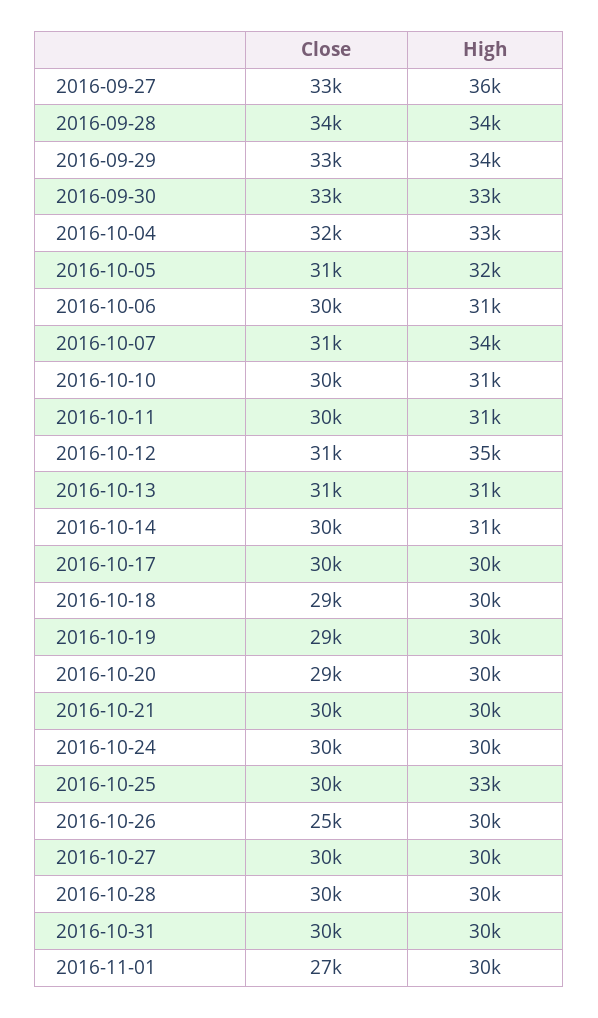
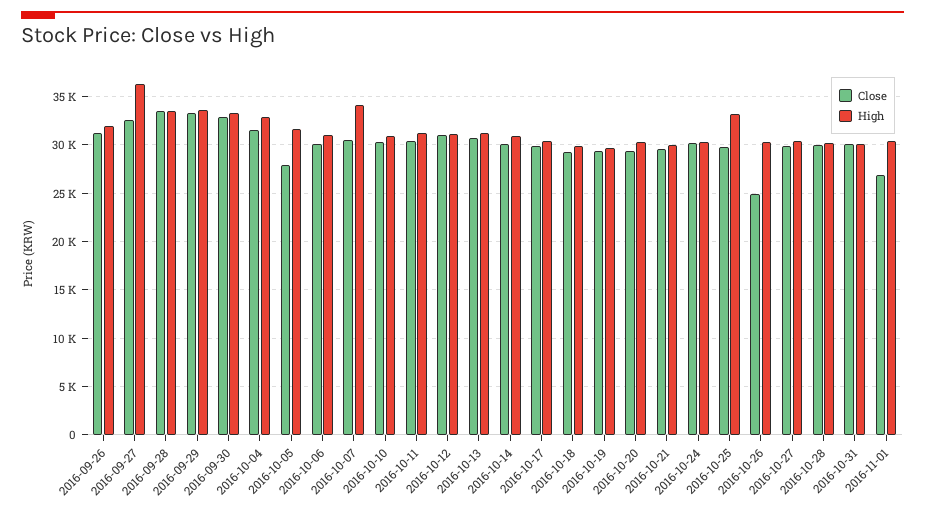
  {
    "Close": {
      "2016-09-27": 33000,
      "2016-09-28": 34000,
      "2016-09-29": 33000,
      "2016-09-30": 33000,
      "2016-10-04": 32000,
-     "2016-10-05": 31000,
+     "2016-10-05": 28000,
      "2016-10-06": 30000,
      "2016-10-07": 31000,
      "2016-10-10": 30000,
      "2016-10-11": 30000,
      "2016-10-12": 31000,
      "2016-10-13": 31000,
      "2016-10-14": 30000,
      "2016-10-17": 30000,
      "2016-10-18": 29000,
      "2016-10-19": 29000,
      "2016-10-20": 29000,
      "2016-10-21": 30000,
      "2016-10-24": 30000,
      "2016-10-25": 30000,
      "2016-10-26": 25000,
      "2016-10-27": 30000,
      "2016-10-28": 30000,
      "2016-10-31": 30000,
-     "2016-11-01": 27000
+     "2016-11-01": 27000,
+     "2016-09-26": 31000
    },
    "High": {
      "2016-09-27": 36000,
      "2016-09-28": 34000,
      "2016-09-29": 34000,
      "2016-09-30": 33000,
      "2016-10-04": 33000,
      "2016-10-05": 32000,
      "2016-10-06": 31000,
      "2016-10-07": 34000,
      "2016-10-10": 31000,
      "2016-10-11": 31000,
-     "2016-10-12": 35000,
+     "2016-10-12": 31000,
      "2016-10-13": 31000,
      "2016-10-14": 31000,
      "2016-10-17": 30000,
      "2016-10-18": 30000,
      "2016-10-19": 30000,
      "2016-10-20": 30000,
      "2016-10-21": 30000,
      "2016-10-24": 30000,
      "2016-10-25": 33000,
      "2016-10-26": 30000,
      "2016-10-27": 30000,
      "2016-10-28": 30000,
      "2016-10-31": 30000,
-     "2016-11-01": 30000
+     "2016-11-01": 30000,
+     "2016-09-26": 32000
    }
  }

